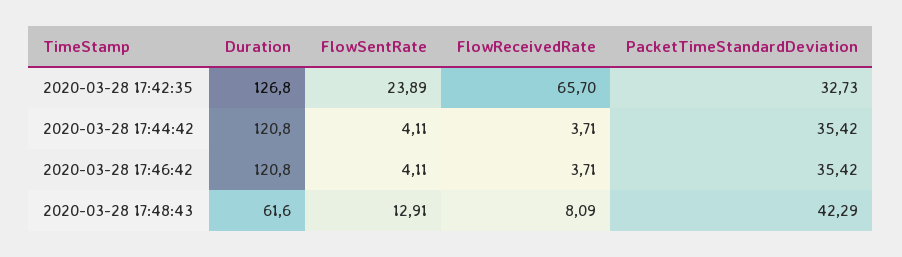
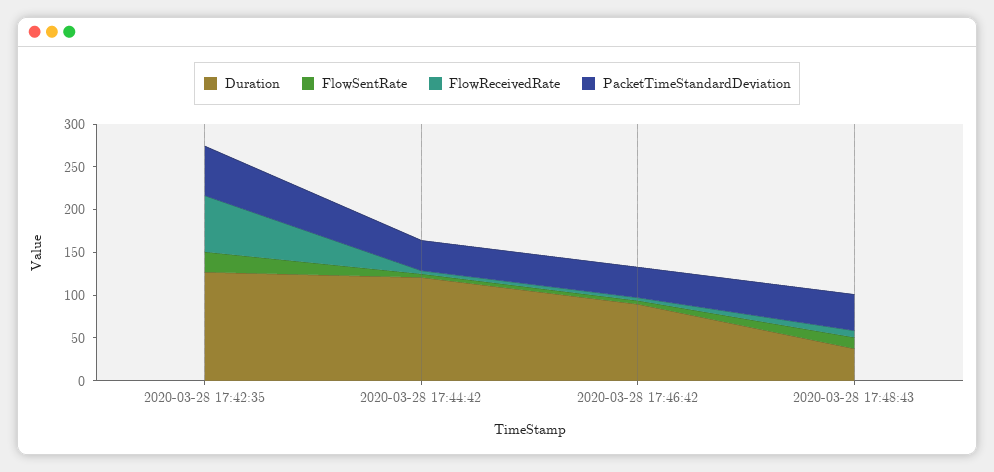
  {
    "Duration": {
      "2020-03-28 17:42:35": 126.8,
      "2020-03-28 17:44:42": 120.8,
-     "2020-03-28 17:46:42": 120.8,
+     "2020-03-28 17:46:42": 90,
-     "2020-03-28 17:48:43": 61.6
+     "2020-03-28 17:48:43": 40
    },
    "FlowSentRate": {
      "2020-03-28 17:42:35": 23.89,
      "2020-03-28 17:44:42": 4.11,
      "2020-03-28 17:46:42": 4.11,
      "2020-03-28 17:48:43": 12.91
    },
    "FlowReceivedRate": {
      "2020-03-28 17:42:35": 65.7,
      "2020-03-28 17:44:42": 3.71,
      "2020-03-28 17:46:42": 3.71,
      "2020-03-28 17:48:43": 8.09
    },
    "PacketTimeStandardDeviation": {
-     "2020-03-28 17:42:35": 32.73,
+     "2020-03-28 17:42:35": 60,
      "2020-03-28 17:44:42": 35.42,
      "2020-03-28 17:46:42": 35.42,
      "2020-03-28 17:48:43": 42.29
    }
  }

